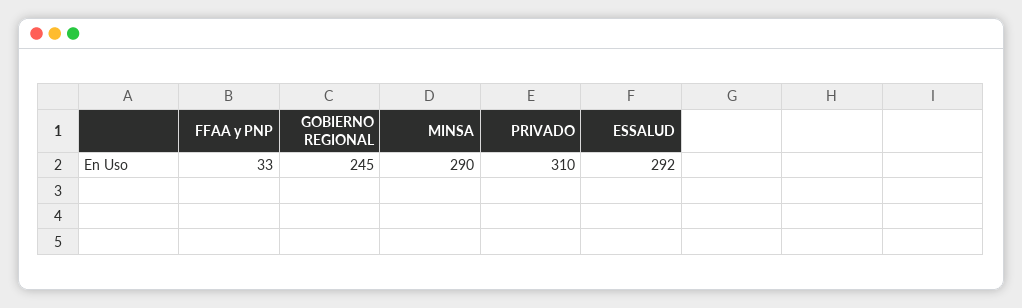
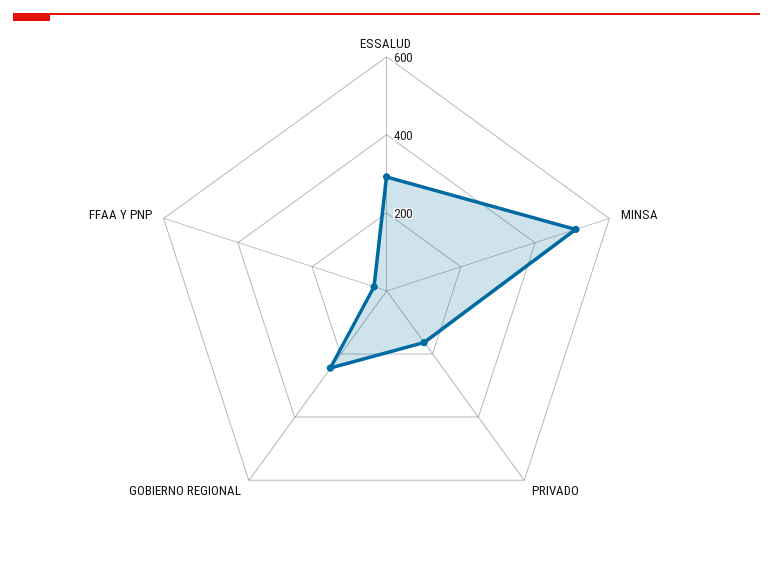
  {
    "FFAA y PNP": 33,
    "GOBIERNO REGIONAL": 245,
-   "MINSA": 290,
+   "MINSA": 500,
-   "PRIVADO": 310,
+   "PRIVADO": 150,
    "ESSALUD": 292
  }

